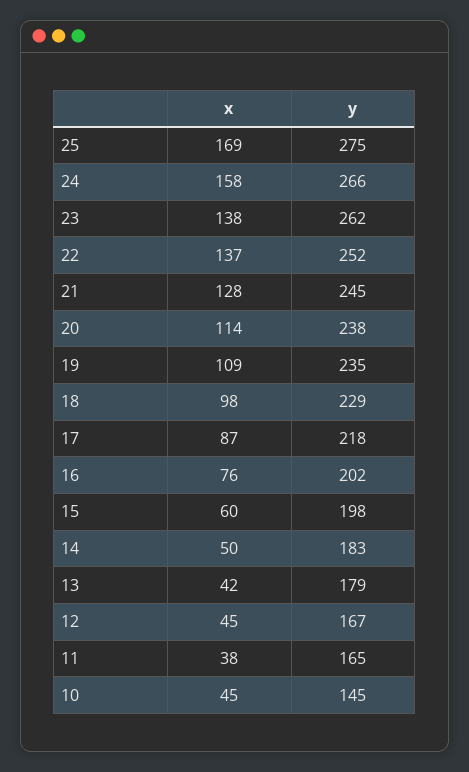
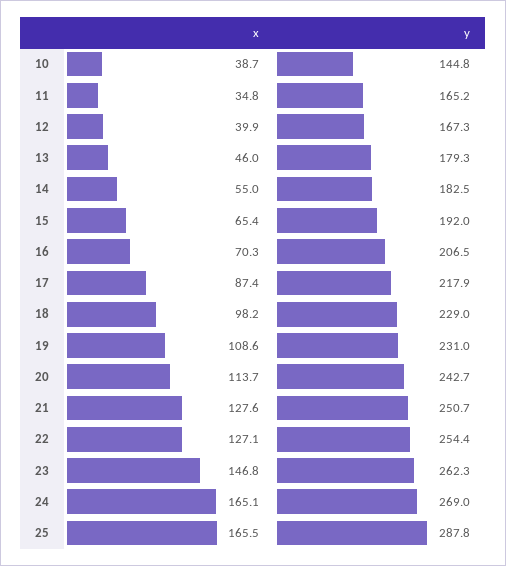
  {
    "x": {
-     "25": 169,
+     "25": 165.5,
-     "24": 158,
+     "24": 165.1,
-     "23": 138,
+     "23": 146.8,
-     "22": 137,
+     "22": 127.1,
      "21": 127.6,
      "20": 113.7,
      "19": 108.6,
      "18": 98.2,
      "17": 87.4,
-     "16": 76,
+     "16": 70.3,
-     "15": 60,
+     "15": 65.4,
-     "14": 50,
+     "14": 55,
-     "13": 42,
+     "13": 46,
-     "12": 45,
+     "12": 39.9,
-     "11": 38,
+     "11": 34.8,
-     "10": 45
+     "10": 38.7
    },
    "y": {
-     "25": 275,
+     "25": 287.8,
-     "24": 266,
+     "24": 269,
      "23": 262.3,
-     "22": 252,
+     "22": 254.4,
-     "21": 245,
+     "21": 250.7,
-     "20": 238,
+     "20": 242.7,
-     "19": 235,
+     "19": 231,
      "18": 229,
      "17": 217.9,
-     "16": 202,
+     "16": 206.5,
-     "15": 198,
+     "15": 192,
      "14": 182.5,
      "13": 179.3,
      "12": 167.3,
      "11": 165.2,
      "10": 144.8
    }
  }

